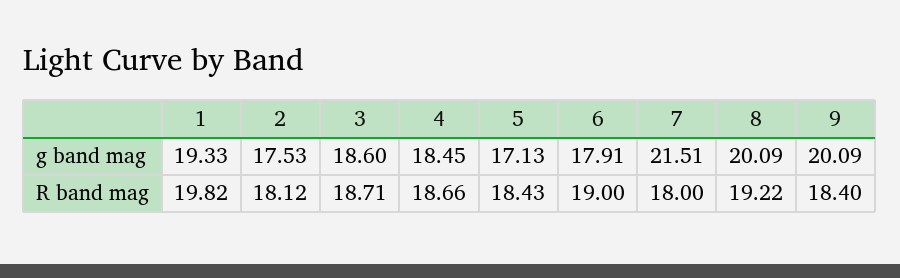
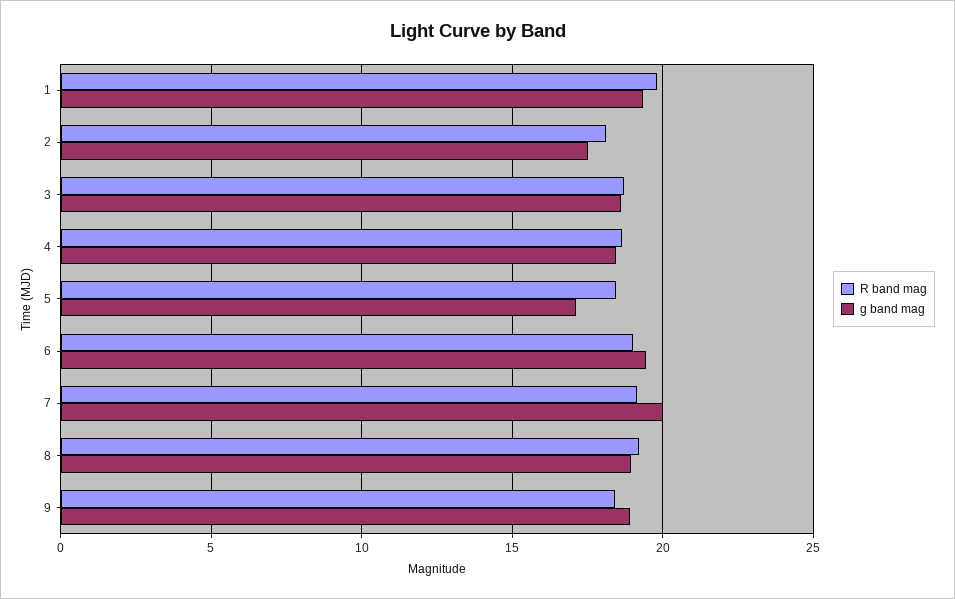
  {
    "g band mag": {
      "1": 19.33,
      "2": 17.53,
      "3": 18.6,
      "4": 18.45,
      "5": 17.13,
-     "6": 17.91,
+     "6": 19.5,
-     "7": 21.51,
+     "7": 20,
-     "8": 20.09,
+     "8": 19,
-     "9": 20.09
+     "9": 19
    },
    "R band mag": {
      "1": 19.82,
      "2": 18.12,
      "3": 18.71,
      "4": 18.66,
      "5": 18.43,
      "6": 19,
-     "7": 18,
+     "7": 19,
      "8": 19.22,
      "9": 18.4
    }
  }

